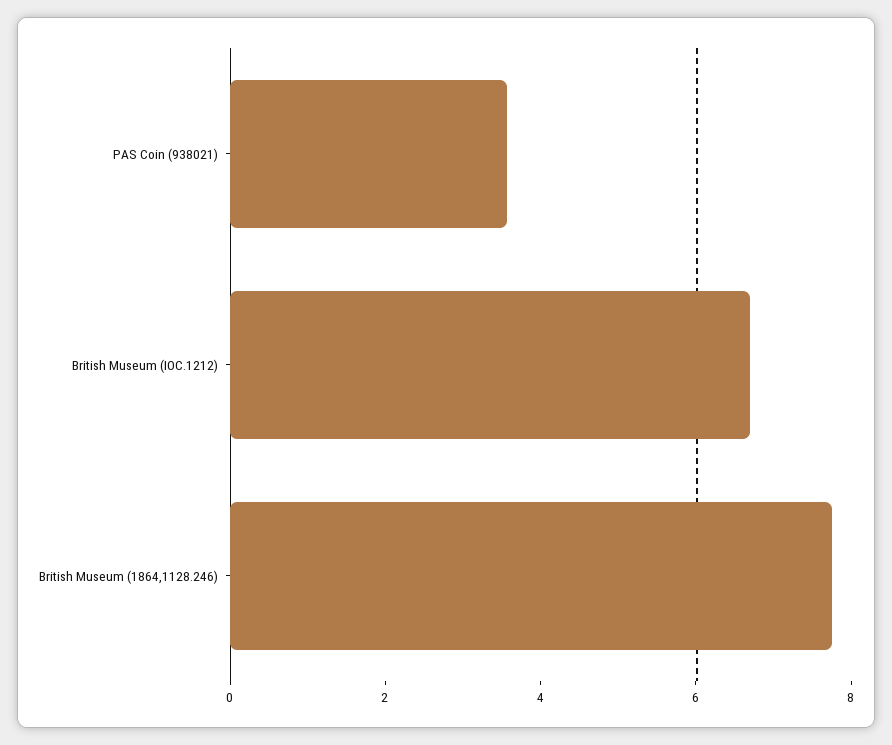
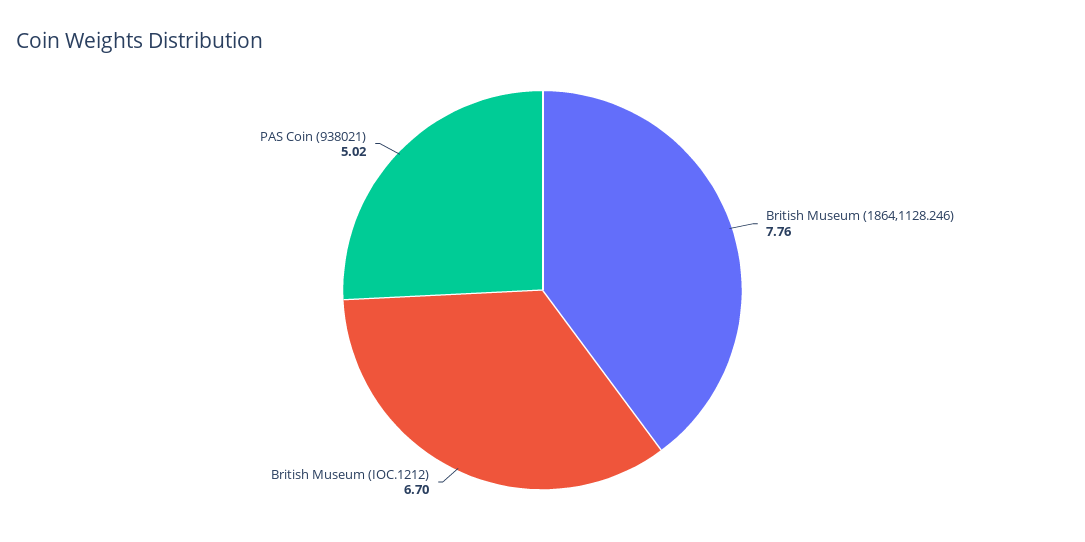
  {
-   "PAS Coin (938021)": 3.5,
+   "PAS Coin (938021)": 5.02,
    "British Museum (IOC.1212)": 6.7,
    "British Museum (1864,1128.246)": 7.76
  }

